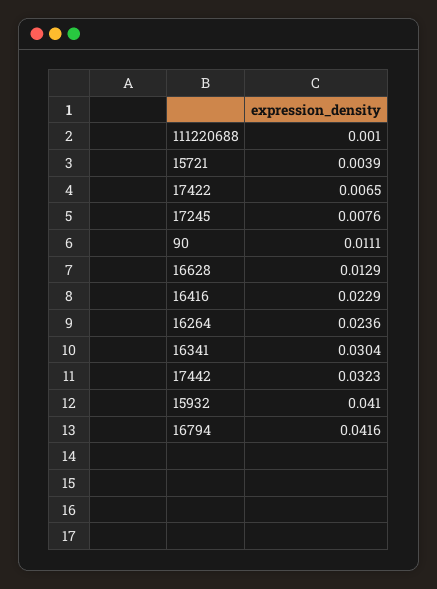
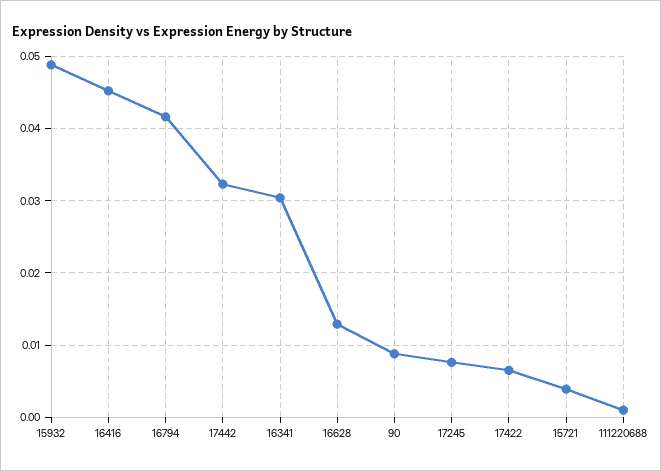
  {
    "111220688": 0.001,
    "15721": 0.0039,
    "17422": 0.0065,
    "17245": 0.0076,
-   "90": 0.0111,
+   "90": 0.009,
    "16628": 0.0129,
-   "16416": 0.0229,
+   "16416": 0.045,
-   "16264": 0.0236,
    "16341": 0.0304,
    "17442": 0.0323,
-   "15932": 0.041,
+   "15932": 0.049,
    "16794": 0.0416
  }

